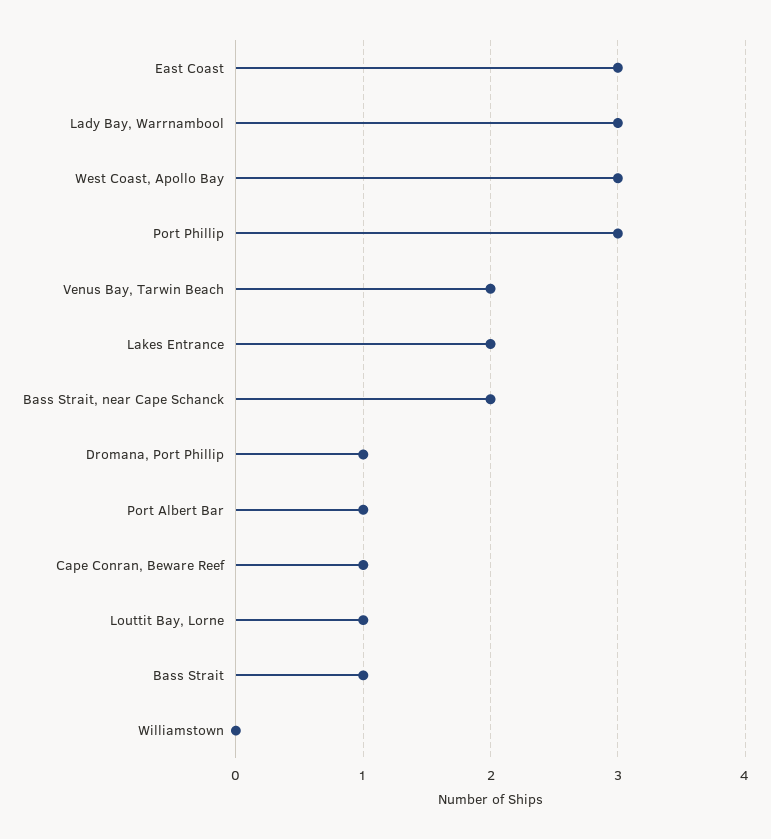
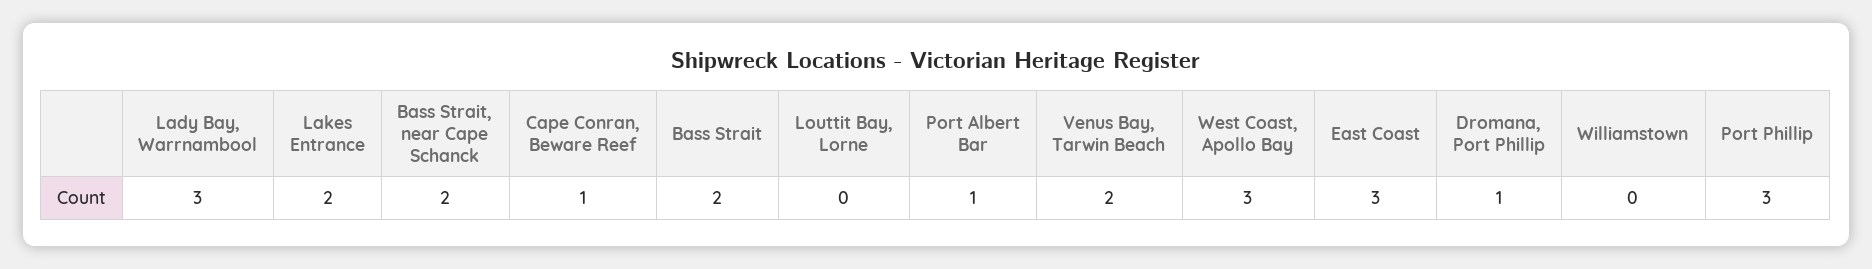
  {
    "East Coast": 3,
    "Lady Bay, Warrnambool": 3,
    "West Coast, Apollo Bay": 3,
    "Port Phillip": 3,
    "Venus Bay, Tarwin Beach": 2,
    "Lakes Entrance": 2,
    "Bass Strait, near Cape Schanck": 2,
    "Dromana, Port Phillip": 1,
    "Port Albert Bar": 1,
    "Cape Conran, Beware Reef": 1,
-   "Louttit Bay, Lorne": 1,
+   "Louttit Bay, Lorne": 0,
-   "Bass Strait": 1,
+   "Bass Strait": 2,
    "Williamstown": 0
  }

